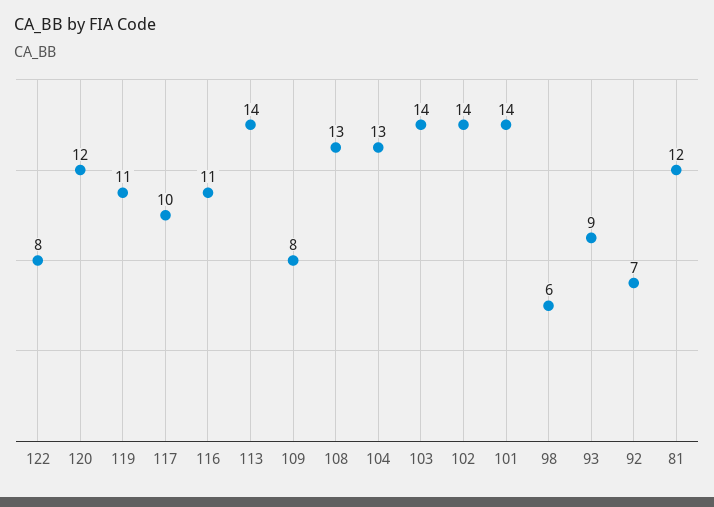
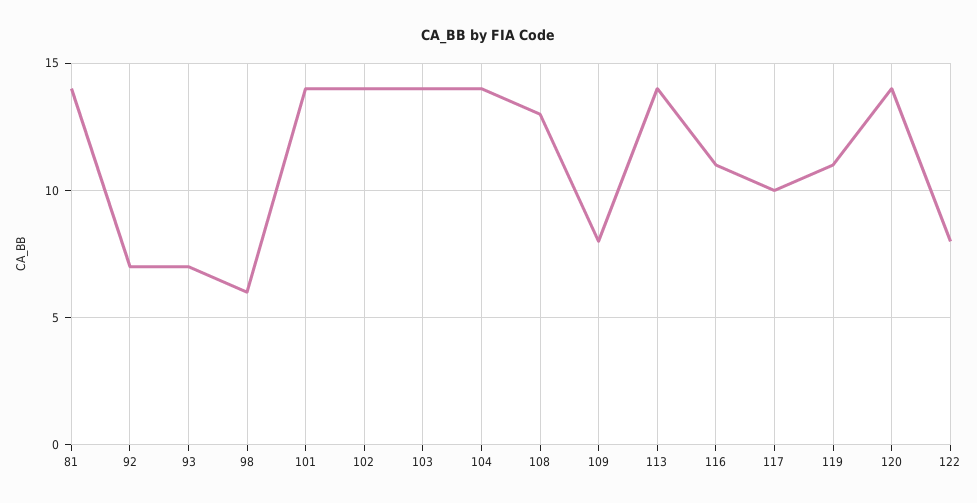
  {
    "122": 8,
-   "120": 12,
+   "120": 14,
    "119": 11,
    "117": 10,
    "116": 11,
    "113": 14,
    "109": 8,
    "108": 13,
-   "104": 13,
+   "104": 14,
    "103": 14,
    "102": 14,
    "101": 14,
    "98": 6,
-   "93": 9,
+   "93": 7,
    "92": 7,
-   "81": 12
+   "81": 14
  }

